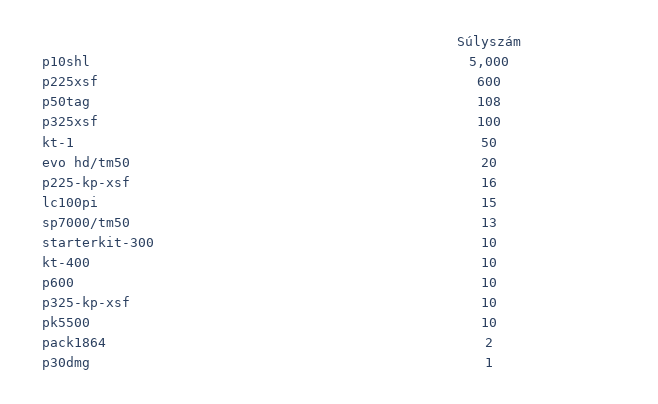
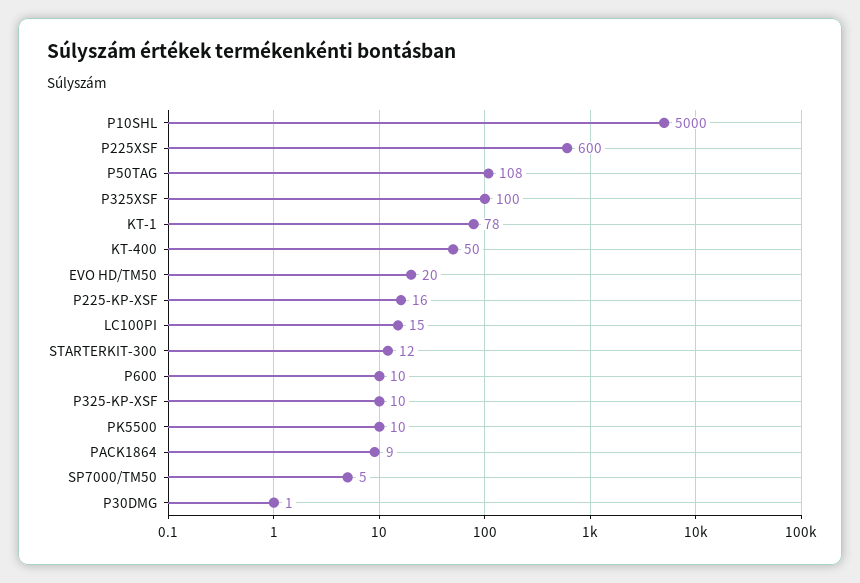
  {
    "p10shl": 5000,
    "p225xsf": 600,
    "p50tag": 108,
    "p325xsf": 100,
-   "kt-1": 50,
+   "kt-1": 78,
    "evo hd/tm50": 20,
    "p225-kp-xsf": 16,
    "lc100pi": 15,
-   "sp7000/tm50": 13,
+   "sp7000/tm50": 5,
-   "starterkit-300": 10,
+   "starterkit-300": 12,
-   "kt-400": 10,
+   "kt-400": 50,
    "p600": 10,
    "p325-kp-xsf": 10,
    "pk5500": 10,
-   "pack1864": 2,
+   "pack1864": 9,
    "p30dmg": 1
  }

